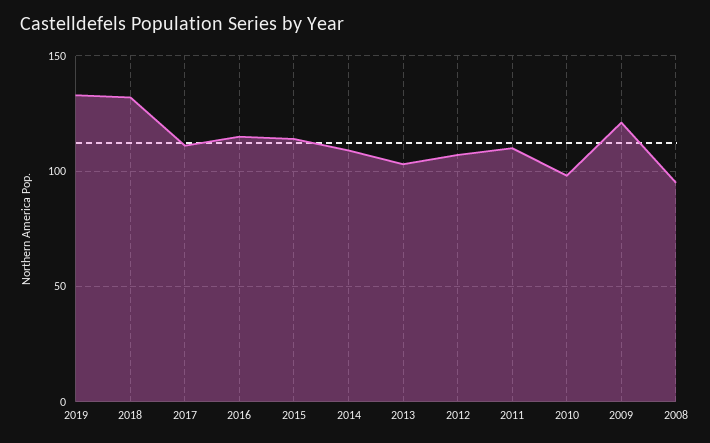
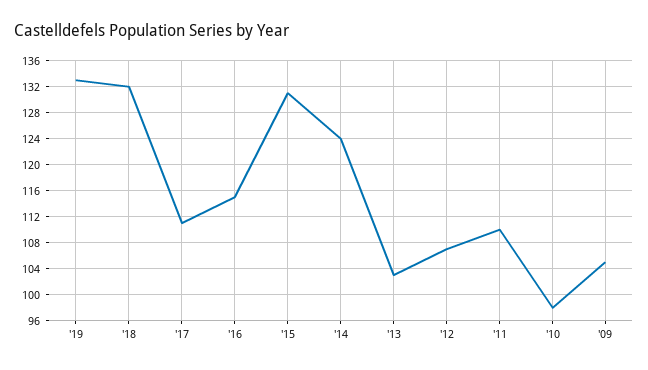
  {
    "2019": 133,
    "2018": 132,
    "2017": 111,
    "2016": 115,
-   "2015": 115,
+   "2015": 131,
-   "2014": 110,
+   "2014": 124,
    "2013": 103,
    "2012": 107,
    "2011": 110,
    "2010": 98,
-   "2009": 120,
+   "2009": 105
-   "2008": 95
  }

